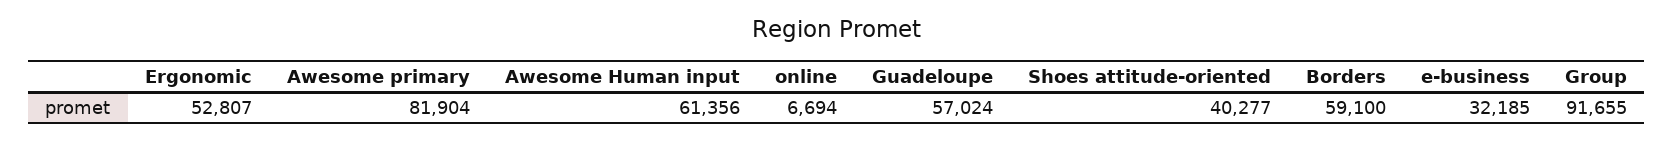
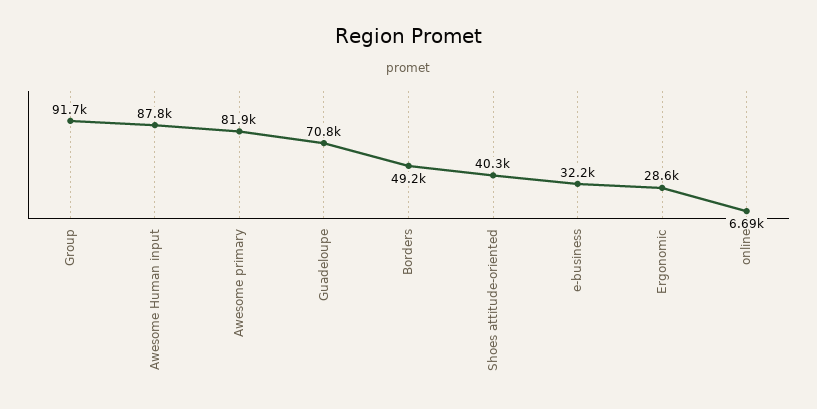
  {
-   "Ergonomic": 52807,
+   "Ergonomic": 28600,
    "Awesome primary": 81904,
-   "Awesome Human input": 61356,
+   "Awesome Human input": 87800,
    "online": 6694,
-   "Guadeloupe": 57024,
+   "Guadeloupe": 70800,
    "Shoes attitude-oriented": 40277,
-   "Borders": 59100,
+   "Borders": 49200,
    "e-business": 32185,
    "Group": 91655
  }

